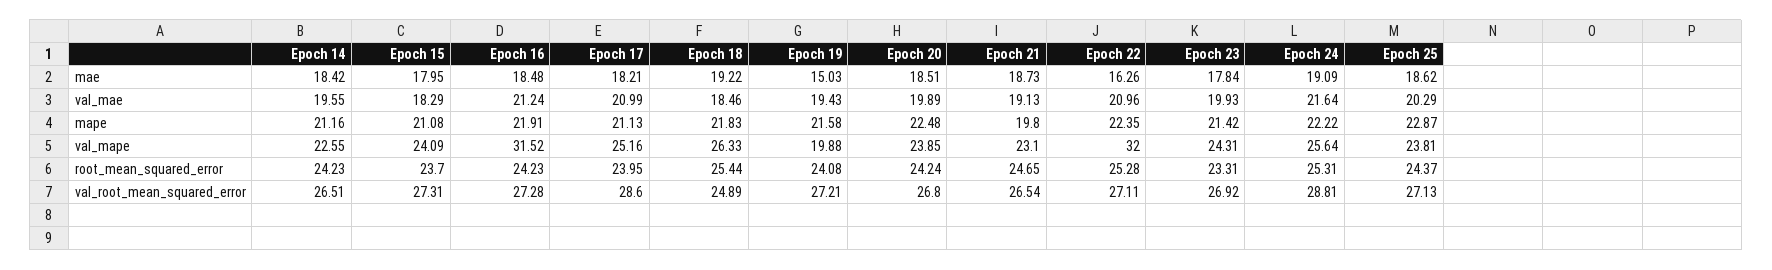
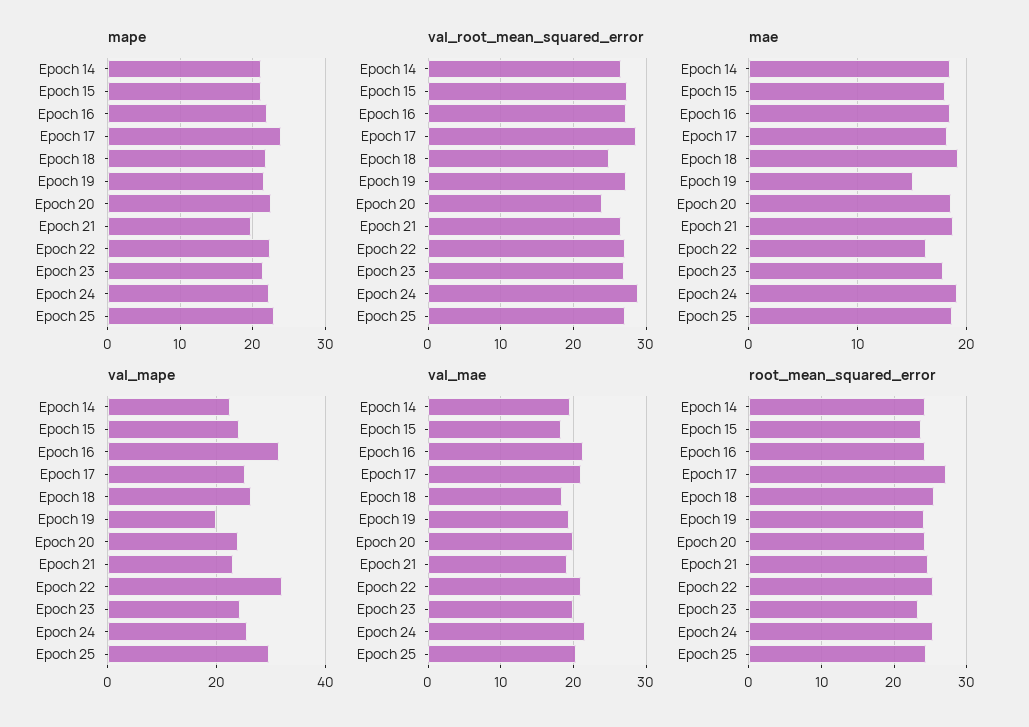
  {
    "mae": {
      "Epoch 14": 18.42,
      "Epoch 15": 17.95,
      "Epoch 16": 18.48,
      "Epoch 17": 18.21,
      "Epoch 18": 19.22,
      "Epoch 19": 15.03,
      "Epoch 20": 18.51,
      "Epoch 21": 18.73,
      "Epoch 22": 16.26,
      "Epoch 23": 17.84,
      "Epoch 24": 19.09,
      "Epoch 25": 18.62
    },
    "val_mae": {
      "Epoch 14": 19.55,
      "Epoch 15": 18.29,
      "Epoch 16": 21.24,
      "Epoch 17": 20.99,
      "Epoch 18": 18.46,
      "Epoch 19": 19.43,
      "Epoch 20": 19.89,
      "Epoch 21": 19.13,
      "Epoch 22": 20.96,
      "Epoch 23": 19.93,
      "Epoch 24": 21.64,
      "Epoch 25": 20.29
    },
    "mape": {
      "Epoch 14": 21.16,
      "Epoch 15": 21.08,
      "Epoch 16": 21.91,
-     "Epoch 17": 21.13,
+     "Epoch 17": 24,
      "Epoch 18": 21.83,
      "Epoch 19": 21.58,
      "Epoch 20": 22.48,
      "Epoch 21": 19.8,
      "Epoch 22": 22.35,
      "Epoch 23": 21.42,
      "Epoch 24": 22.22,
      "Epoch 25": 22.87
    },
    "val_mape": {
      "Epoch 14": 22.55,
      "Epoch 15": 24.09,
      "Epoch 16": 31.52,
      "Epoch 17": 25.16,
      "Epoch 18": 26.33,
      "Epoch 19": 19.88,
      "Epoch 20": 23.85,
      "Epoch 21": 23.1,
      "Epoch 22": 32,
      "Epoch 23": 24.31,
      "Epoch 24": 25.64,
-     "Epoch 25": 23.81
+     "Epoch 25": 30
    },
    "root_mean_squared_error": {
      "Epoch 14": 24.23,
      "Epoch 15": 23.7,
      "Epoch 16": 24.23,
-     "Epoch 17": 23.95,
+     "Epoch 17": 27,
      "Epoch 18": 25.44,
      "Epoch 19": 24.08,
      "Epoch 20": 24.24,
      "Epoch 21": 24.65,
      "Epoch 22": 25.28,
      "Epoch 23": 23.31,
      "Epoch 24": 25.31,
      "Epoch 25": 24.37
    },
    "val_root_mean_squared_error": {
      "Epoch 14": 26.51,
      "Epoch 15": 27.31,
      "Epoch 16": 27.28,
      "Epoch 17": 28.6,
      "Epoch 18": 24.89,
      "Epoch 19": 27.21,
-     "Epoch 20": 26.8,
+     "Epoch 20": 24,
      "Epoch 21": 26.54,
      "Epoch 22": 27.11,
      "Epoch 23": 26.92,
      "Epoch 24": 28.81,
      "Epoch 25": 27.13
    }
  }

